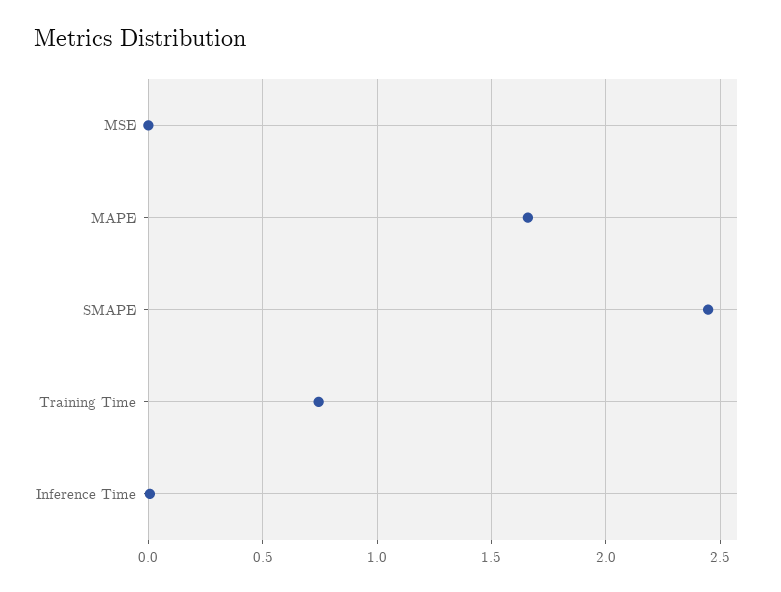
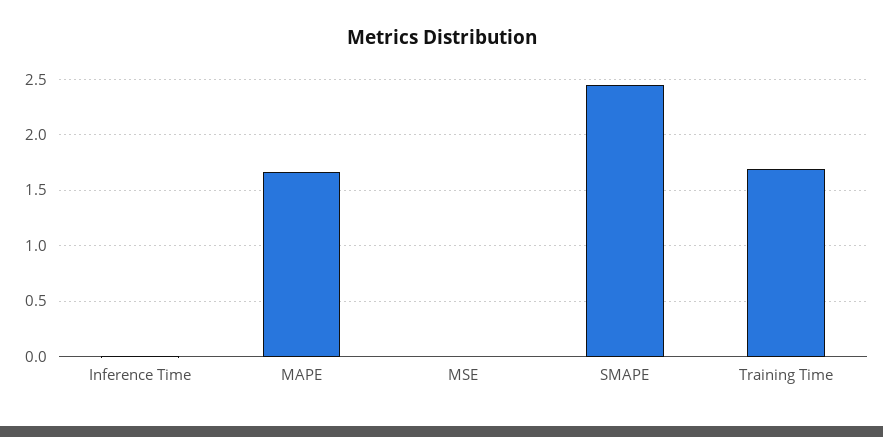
  {
    "MSE": 0,
    "MAPE": 1.65,
    "SMAPE": 2.45,
-   "Training Time": 0.75,
+   "Training Time": 1.7,
    "Inference Time": 0
  }

